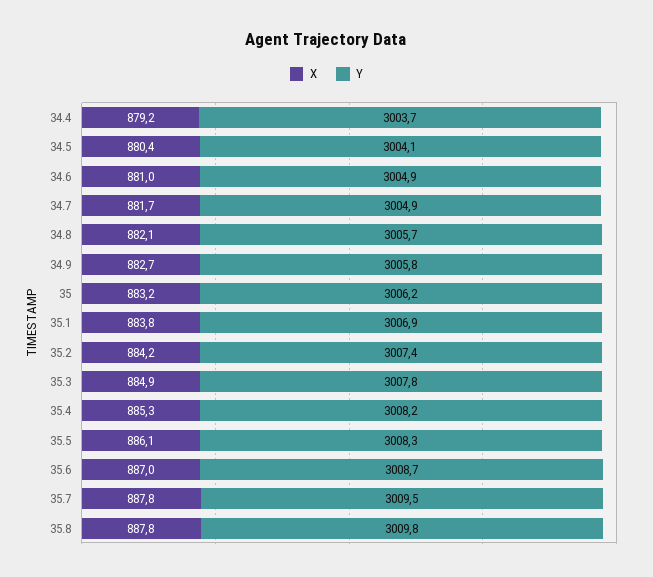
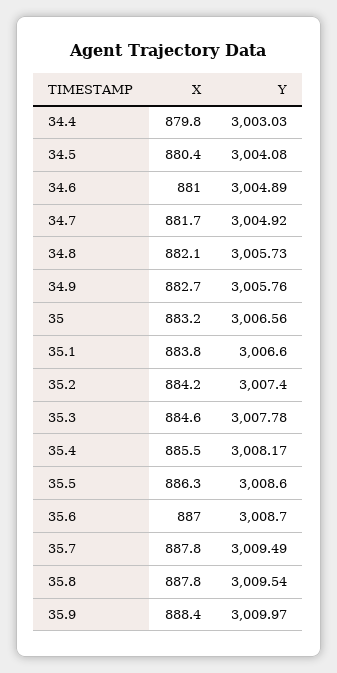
  {
    "X": {
-     "34.4": 879.2,
+     "34.4": 879.8,
      "34.5": 880.4,
      "34.6": 881,
      "34.7": 881.7,
      "34.8": 882.1,
      "34.9": 882.7,
      "35": 883.2,
      "35.1": 883.8,
      "35.2": 884.2,
-     "35.3": 884.9,
+     "35.3": 884.6,
-     "35.4": 885.3,
+     "35.4": 885.5,
-     "35.5": 886.1,
+     "35.5": 886.3,
      "35.6": 887,
      "35.7": 887.8,
-     "35.8": 887.8
+     "35.8": 887.8,
+     "35.9": 888.4
    },
    "Y": {
-     "34.4": 3003.7,
+     "34.4": 3003.03,
      "34.5": 3004.08,
      "34.6": 3004.89,
      "34.7": 3004.92,
      "34.8": 3005.73,
      "34.9": 3005.76,
-     "35": 3006.2,
+     "35": 3006.56,
-     "35.1": 3006.9,
+     "35.1": 3006.6,
      "35.2": 3007.4,
      "35.3": 3007.78,
      "35.4": 3008.17,
-     "35.5": 3008.3,
+     "35.5": 3008.6,
      "35.6": 3008.7,
      "35.7": 3009.49,
-     "35.8": 3009.8
+     "35.8": 3009.54,
+     "35.9": 3009.97
    }
  }

